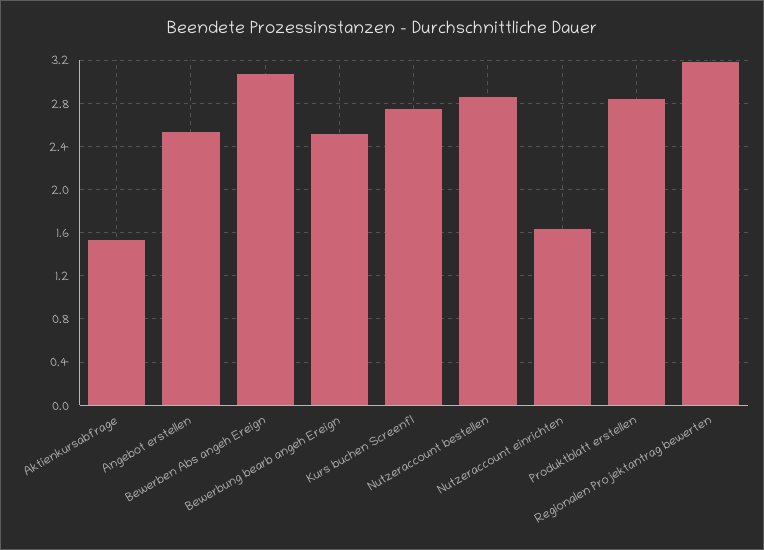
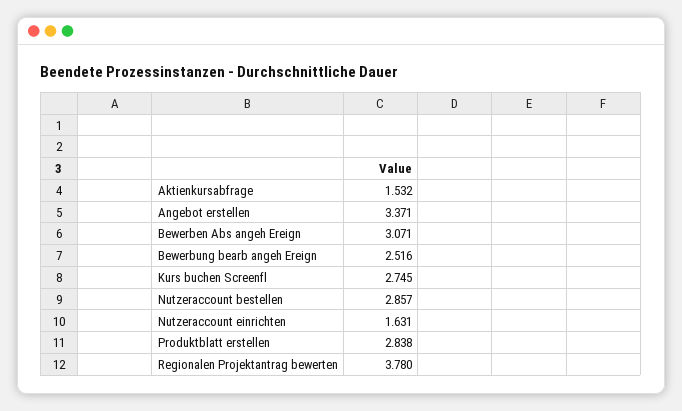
  {
    "Aktienkursabfrage": 1.532,
-   "Angebot erstellen": 2.5,
+   "Angebot erstellen": 3.371,
    "Bewerben Abs angeh Ereign": 3.071,
    "Bewerbung bearb angeh Ereign": 2.516,
    "Kurs buchen Screenfl": 2.745,
    "Nutzeraccount bestellen": 2.857,
    "Nutzeraccount einrichten": 1.631,
    "Produktblatt erstellen": 2.838,
-   "Regionalen Projektantrag bewerten": 3.2
+   "Regionalen Projektantrag bewerten": 3.78
  }

